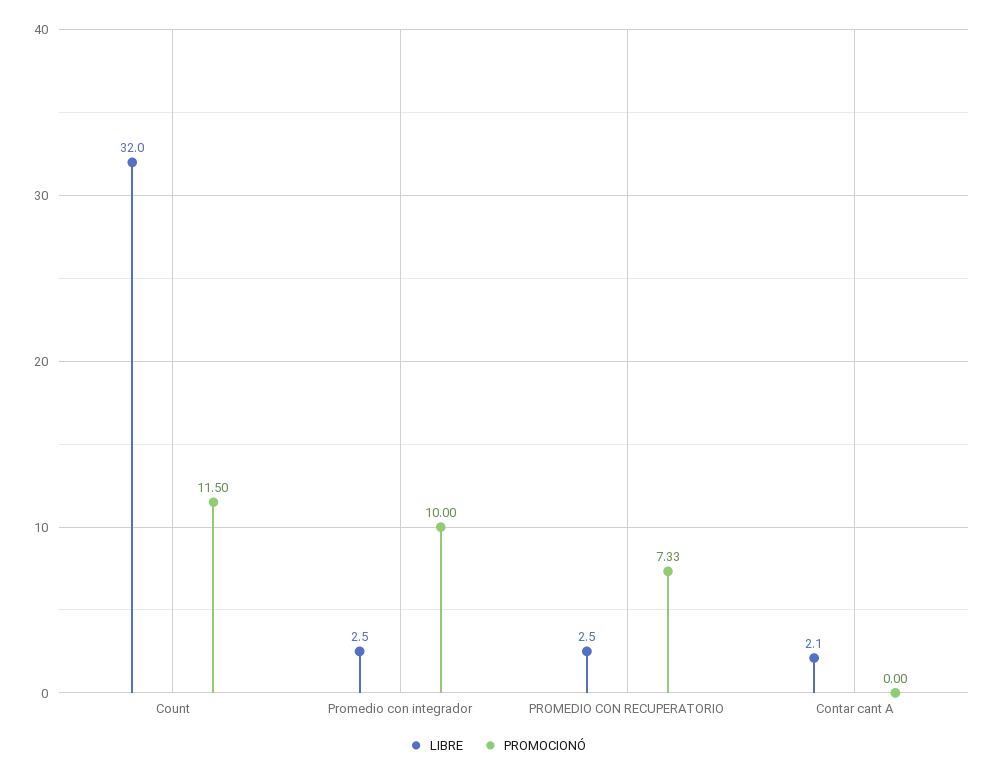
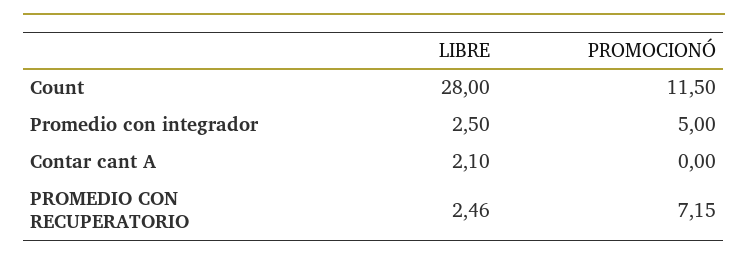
  {
    "LIBRE": {
-     "Count": 32,
+     "Count": 28,
      "Promedio con integrador": 2.5,
-     "PROMEDIO CON RECUPERATORIO": 2.5,
+     "PROMEDIO CON RECUPERATORIO": 2.46,
      "Contar cant A": 2.1
    },
    "PROMOCIONÓ": {
      "Count": 11.5,
-     "Promedio con integrador": 10,
+     "Promedio con integrador": 5,
-     "PROMEDIO CON RECUPERATORIO": 7.33,
+     "PROMEDIO CON RECUPERATORIO": 7.15,
      "Contar cant A": 0
    }
  }

